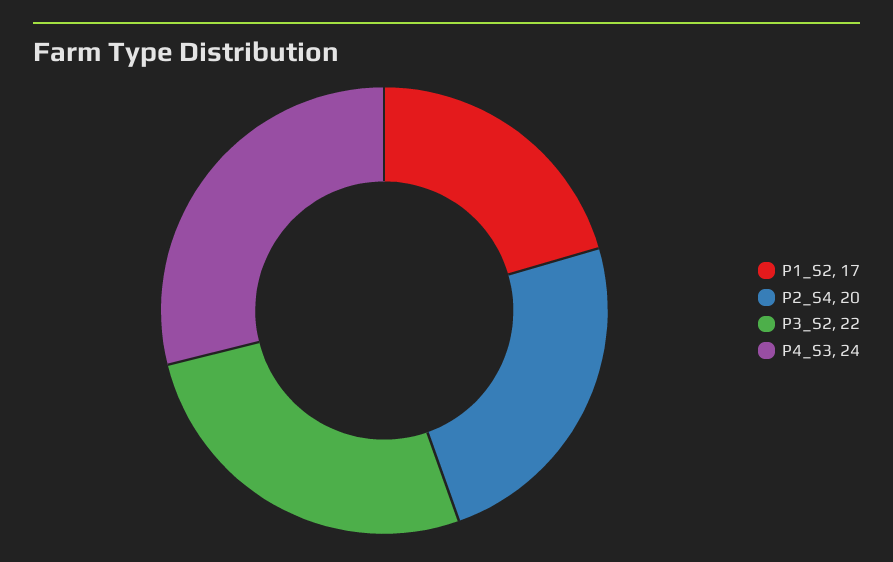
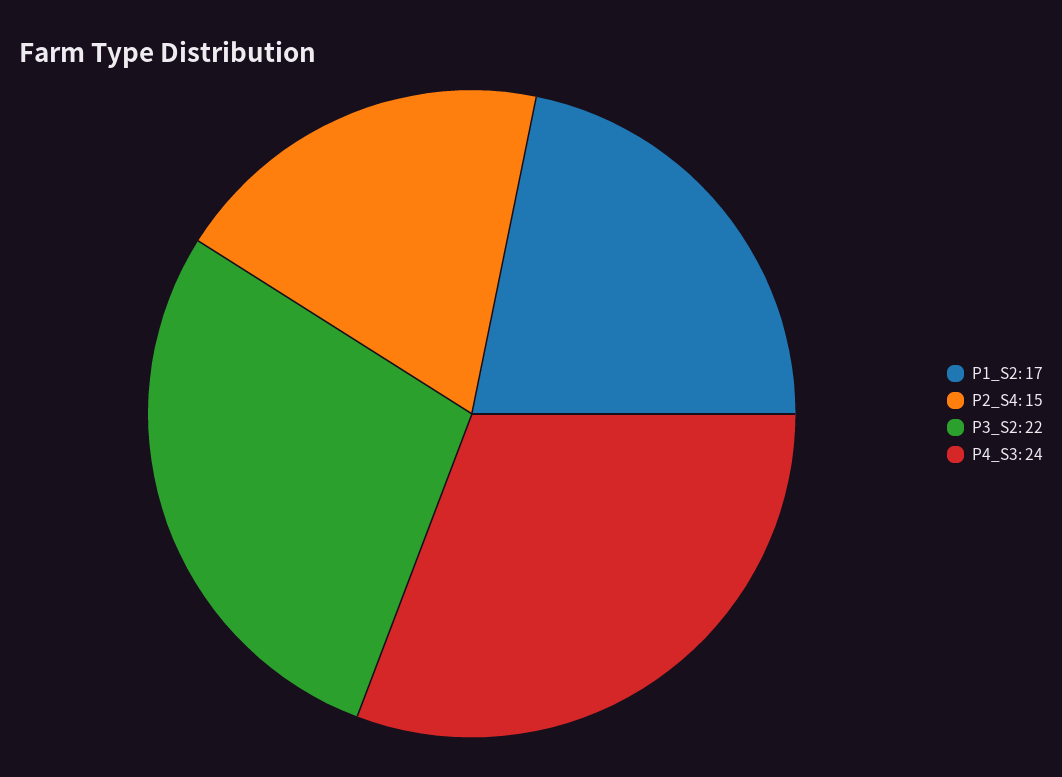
  {
    "P1_S2": 17,
-   "P2_S4": 20,
+   "P2_S4": 15,
    "P3_S2": 22,
    "P4_S3": 24
  }

